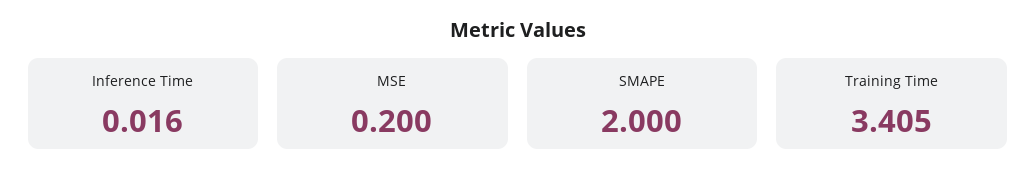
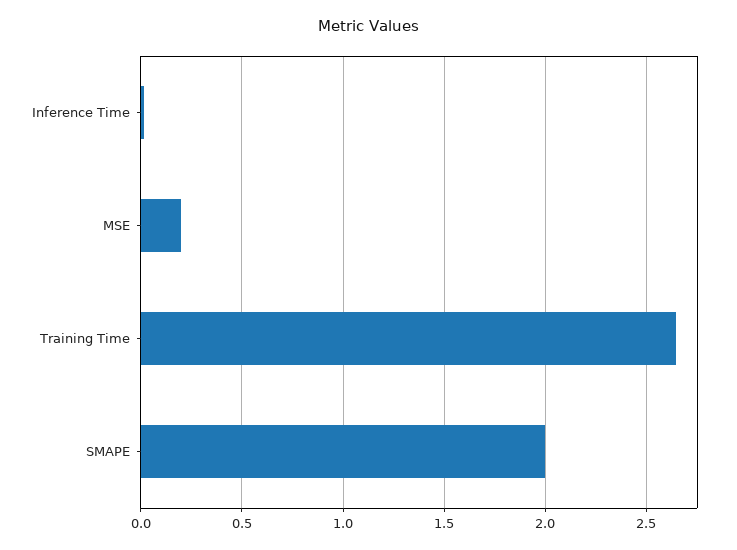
  {
    "Inference Time": 0.016,
    "MSE": 0.2,
    "SMAPE": 2,
-   "Training Time": 3.405
+   "Training Time": 2.65
  }

